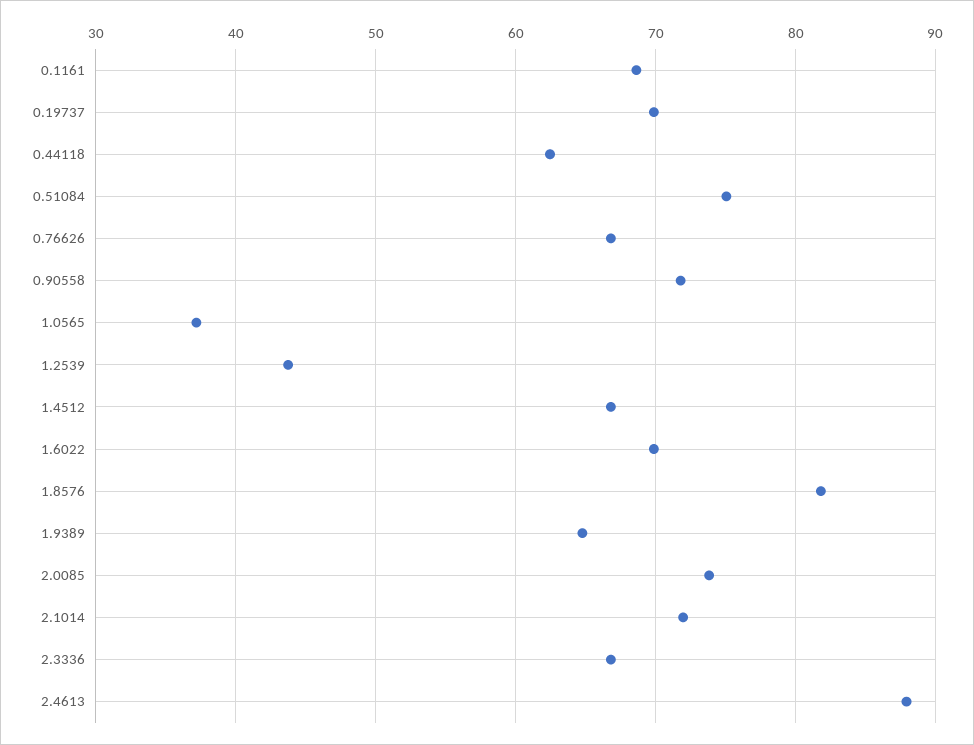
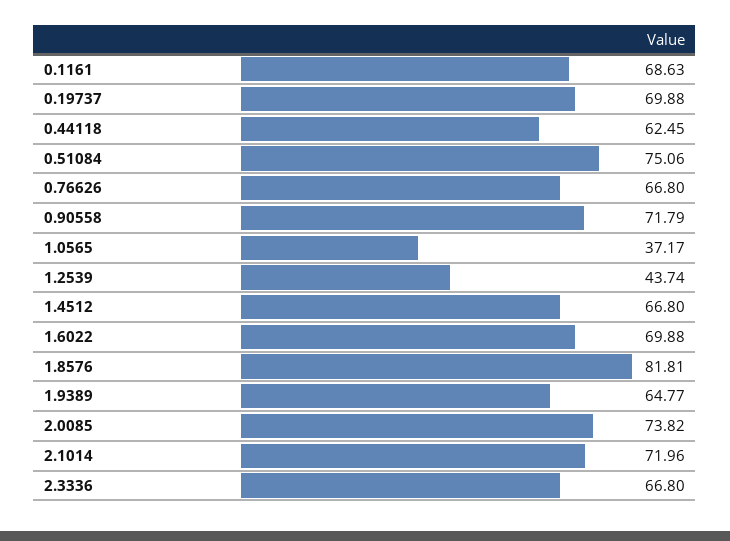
  {
    "0.1161": 68.63,
    "0.19737": 69.88,
    "0.44118": 62.45,
    "0.51084": 75.06,
    "0.76626": 66.8,
    "0.90558": 71.79,
    "1.0565": 37.17,
    "1.2539": 43.74,
    "1.4512": 66.8,
    "1.6022": 69.88,
    "1.8576": 81.81,
    "1.9389": 64.77,
    "2.0085": 73.82,
    "2.1014": 71.96,
-   "2.3336": 66.8,
+   "2.3336": 66.8
-   "2.4613": 88
  }

